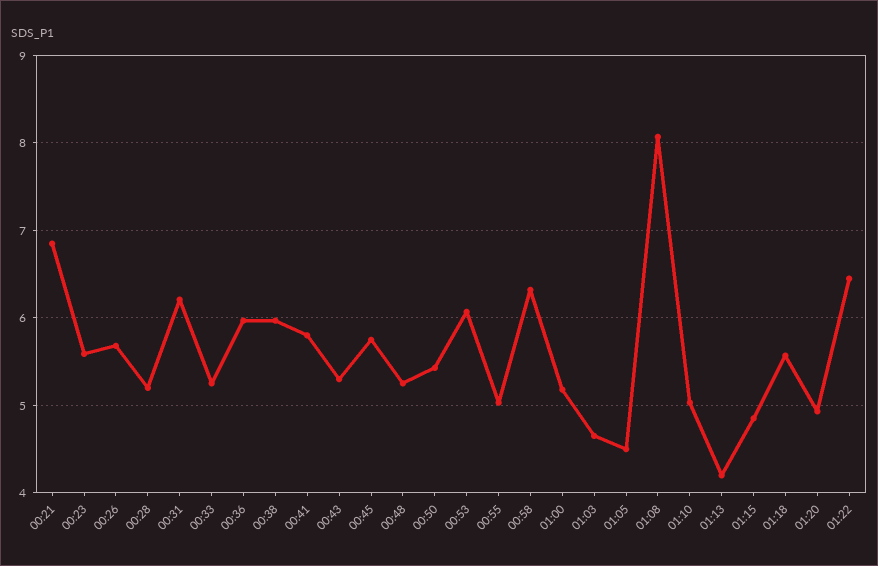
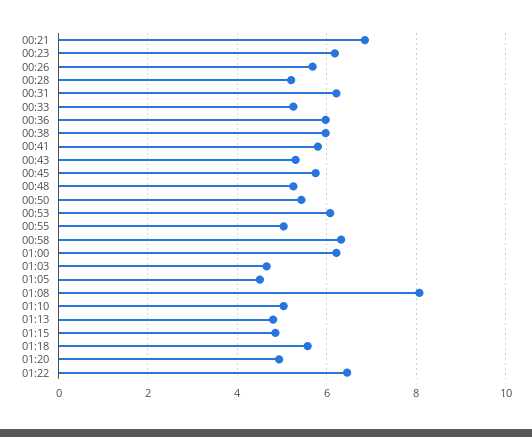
  {
    "00:21": 6.9,
-   "00:23": 5.6,
+   "00:23": 6.2,
    "00:26": 5.7,
    "00:28": 5.2,
    "00:31": 6.2,
    "00:33": 5.3,
    "00:36": 6,
    "00:38": 6,
    "00:41": 5.8,
    "00:43": 5.3,
    "00:45": 5.8,
    "00:48": 5.3,
    "00:50": 5.4,
    "00:53": 6.1,
    "00:55": 5,
    "00:58": 6.3,
-   "01:00": 5.2,
+   "01:00": 6.2,
    "01:03": 4.7,
    "01:05": 4.5,
    "01:08": 8.1,
    "01:10": 5,
-   "01:13": 4.2,
+   "01:13": 4.8,
    "01:15": 4.9,
    "01:18": 5.6,
    "01:20": 4.9,
    "01:22": 6.5
  }

